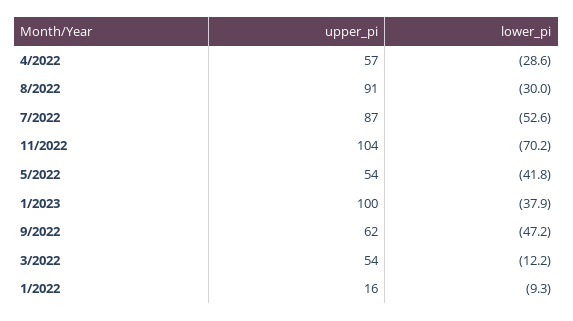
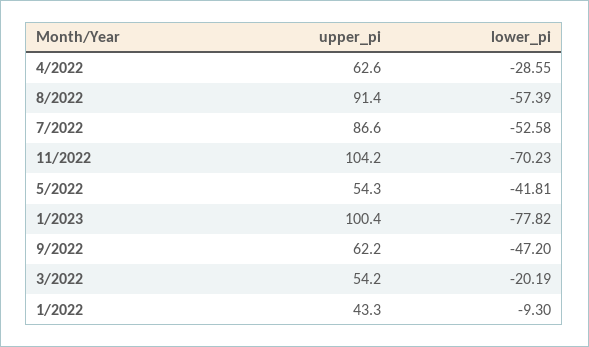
  {
    "upper_pi": {
-     "4/2022": 57,
+     "4/2022": 62.6,
      "8/2022": 91.4,
      "7/2022": 86.6,
      "11/2022": 104.2,
      "5/2022": 54.3,
      "1/2023": 100.4,
      "9/2022": 62.2,
      "3/2022": 54.2,
-     "1/2022": 16
+     "1/2022": 43.3
    },
    "lower_pi": {
      "4/2022": -28.55,
-     "8/2022": -30,
+     "8/2022": -57.39,
      "7/2022": -52.58,
      "11/2022": -70.23,
      "5/2022": -41.81,
-     "1/2023": -37.9,
+     "1/2023": -77.82,
      "9/2022": -47.2,
-     "3/2022": -12.2,
+     "3/2022": -20.19,
      "1/2022": -9.3
    }
  }

